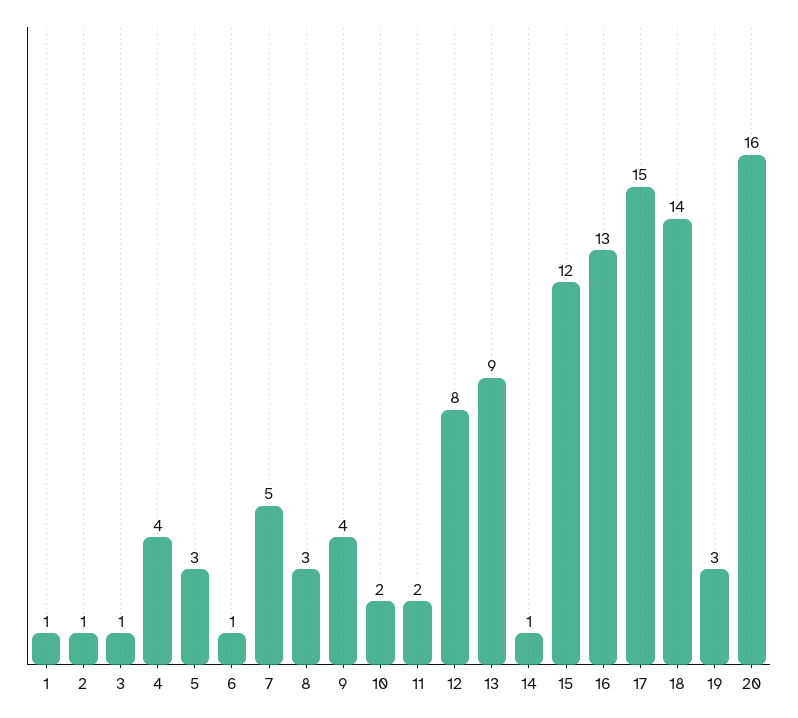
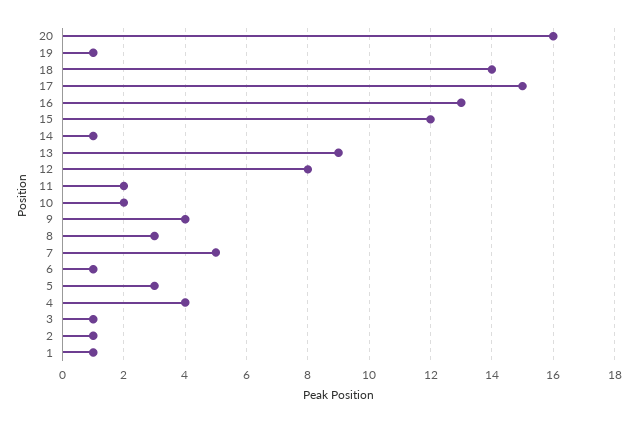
  {
    "1": 1,
    "2": 1,
    "3": 1,
    "4": 4,
    "5": 3,
    "6": 1,
    "7": 5,
    "8": 3,
    "9": 4,
    "10": 2,
    "11": 2,
    "12": 8,
    "13": 9,
    "14": 1,
    "15": 12,
    "16": 13,
    "17": 15,
    "18": 14,
-   "19": 3,
+   "19": 1,
    "20": 16
  }

